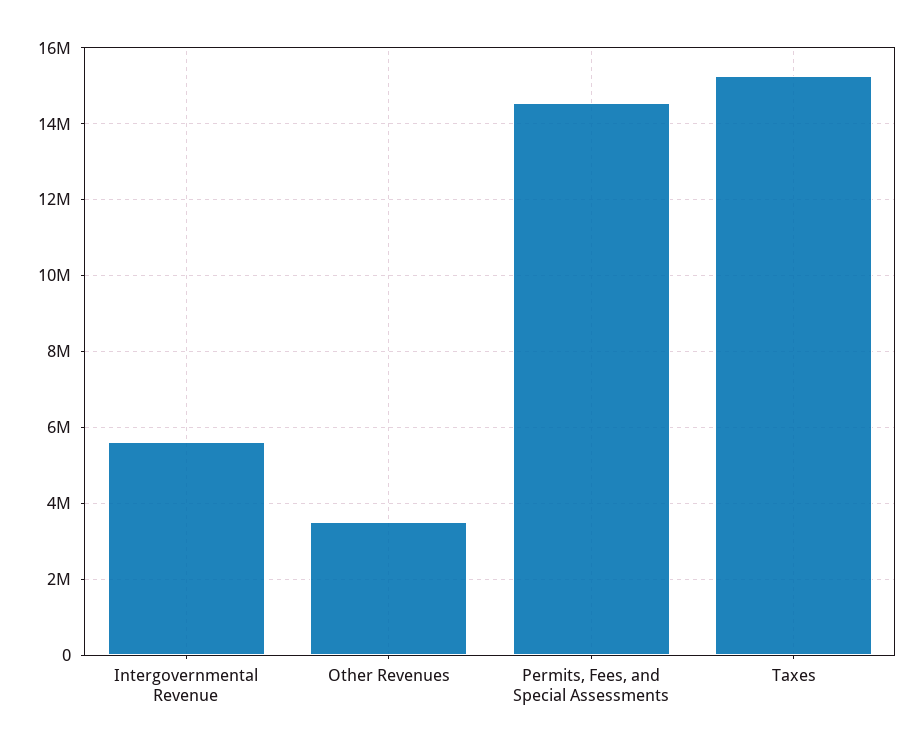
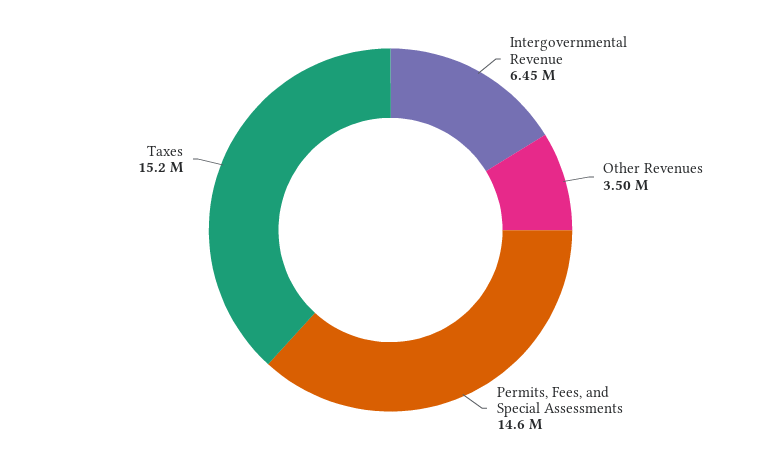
  {
-   "Intergovernmental Revenue": 5600000,
+   "Intergovernmental Revenue": 6450000,
    "Other Revenues": 3500000,
    "Permits, Fees, and Special Assessments": 14600000,
    "Taxes": 15200000
  }

